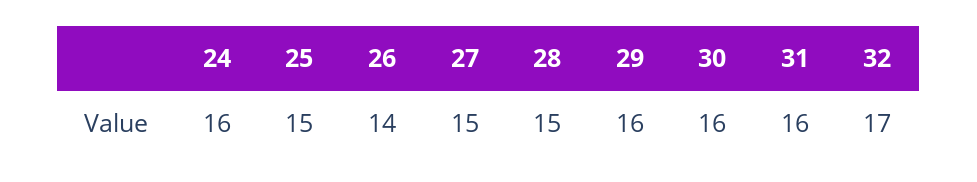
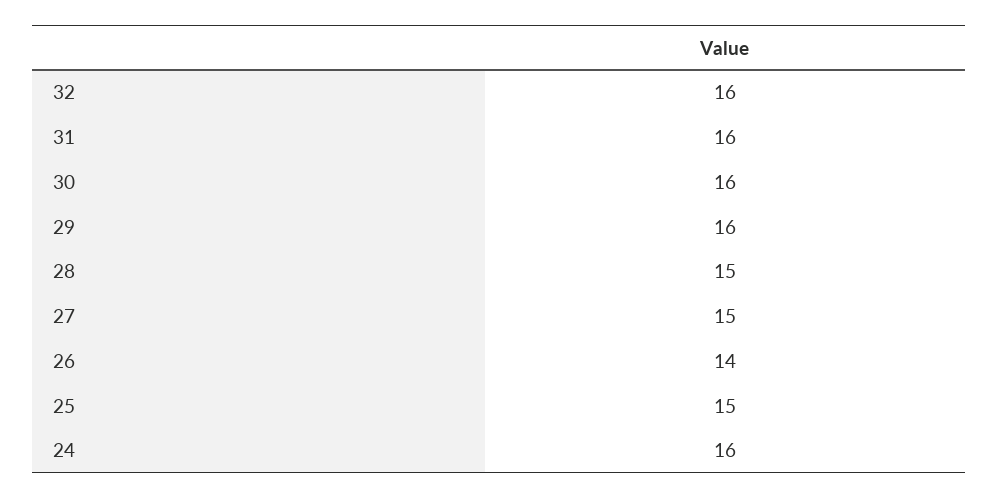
  {
    "24": 16,
    "25": 15,
    "26": 14,
    "27": 15,
    "28": 15,
    "29": 16,
    "30": 16,
    "31": 16,
-   "32": 17
+   "32": 16
  }

